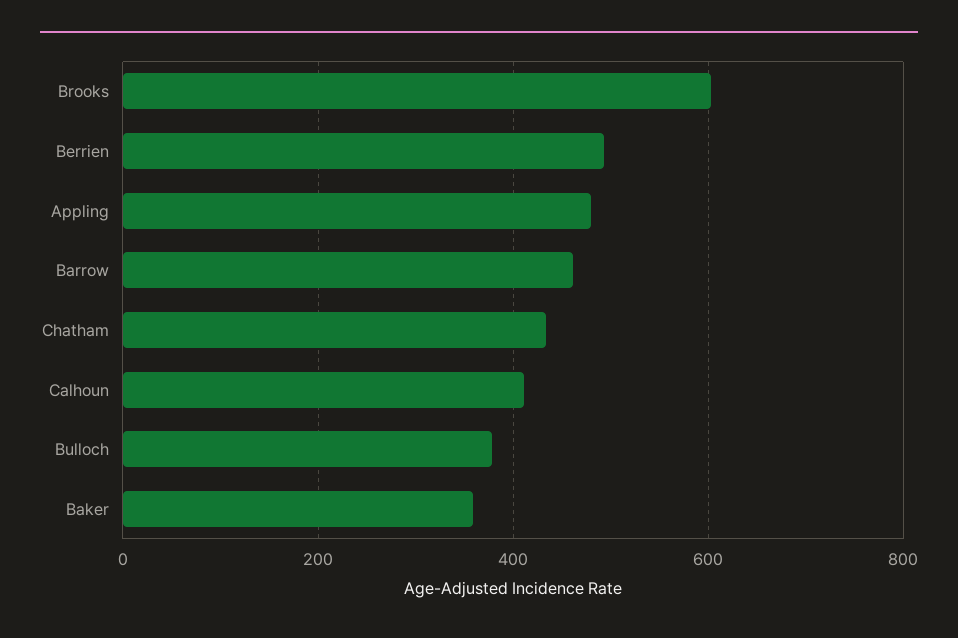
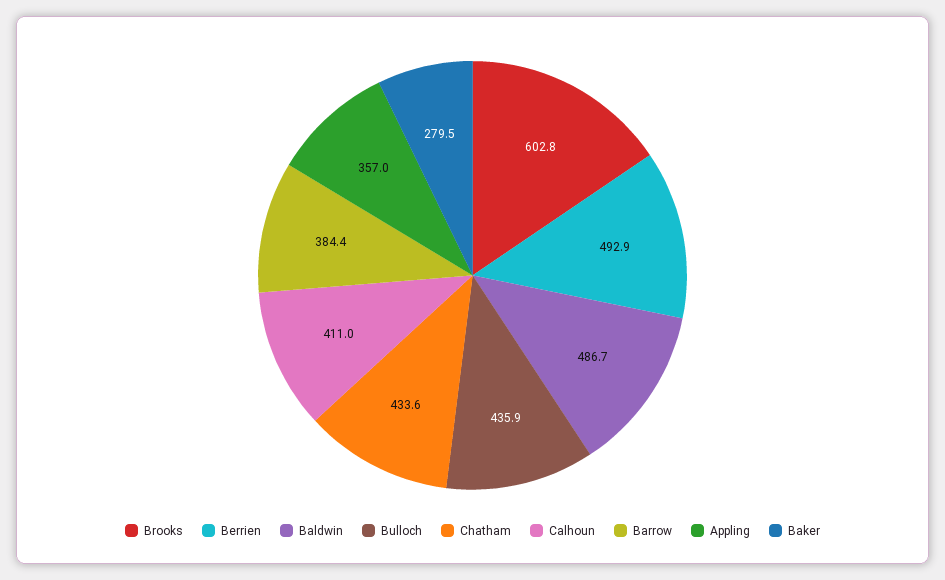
  {
    "Brooks": 602.8,
    "Berrien": 492.9,
-   "Appling": 480,
+   "Appling": 357,
-   "Barrow": 460,
+   "Barrow": 384.4,
    "Chatham": 433.6,
    "Calhoun": 411,
-   "Bulloch": 380,
+   "Bulloch": 435.9,
-   "Baker": 360
+   "Baker": 279.5,
+   "Baldwin": 486.7
  }

